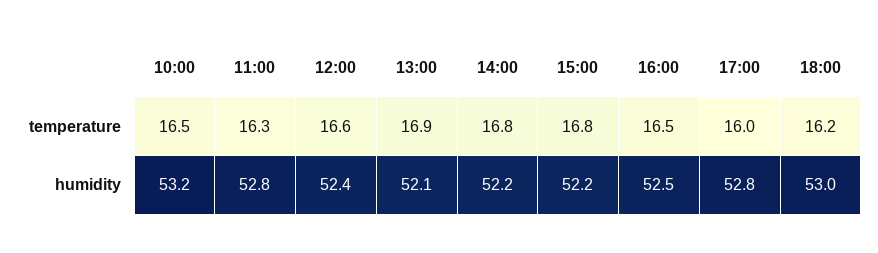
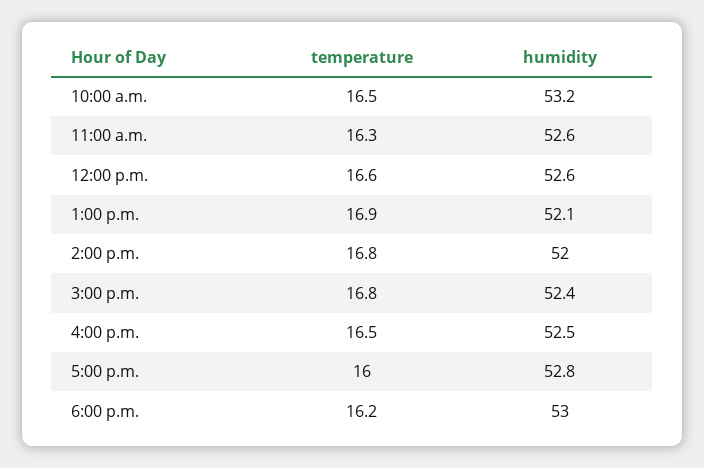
  {
    "10:00": {
      "temperature": 16.5,
      "humidity": 53.2
    },
    "11:00": {
      "temperature": 16.3,
-     "humidity": 52.8
+     "humidity": 52.6
    },
    "12:00": {
      "temperature": 16.6,
-     "humidity": 52.4
+     "humidity": 52.6
    },
    "13:00": {
      "temperature": 16.9,
      "humidity": 52.1
    },
    "14:00": {
      "temperature": 16.8,
-     "humidity": 52.2
+     "humidity": 52
    },
    "15:00": {
      "temperature": 16.8,
-     "humidity": 52.2
+     "humidity": 52.4
    },
    "16:00": {
      "temperature": 16.5,
      "humidity": 52.5
    },
    "17:00": {
      "temperature": 16,
      "humidity": 52.8
    },
    "18:00": {
      "temperature": 16.2,
      "humidity": 53
    }
  }

